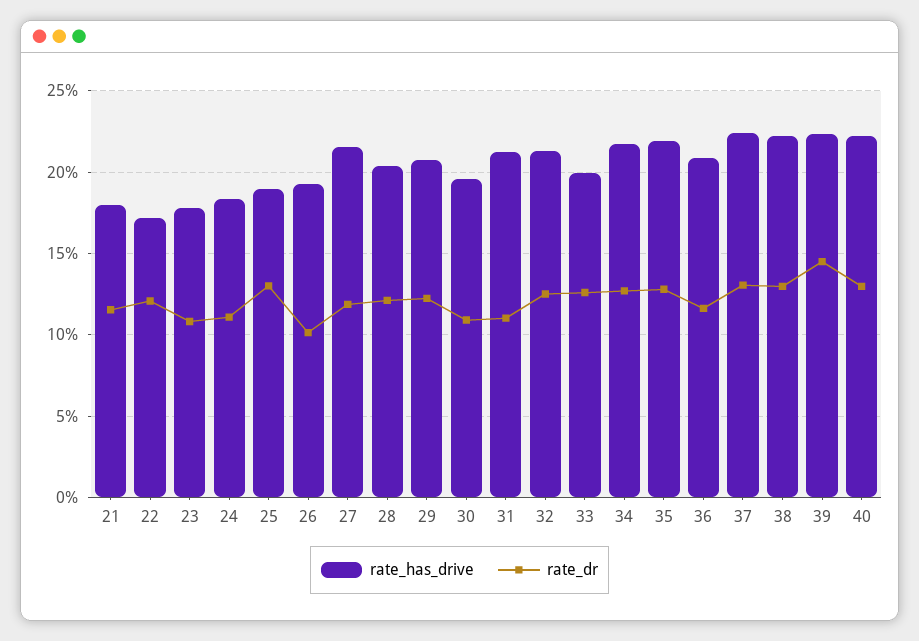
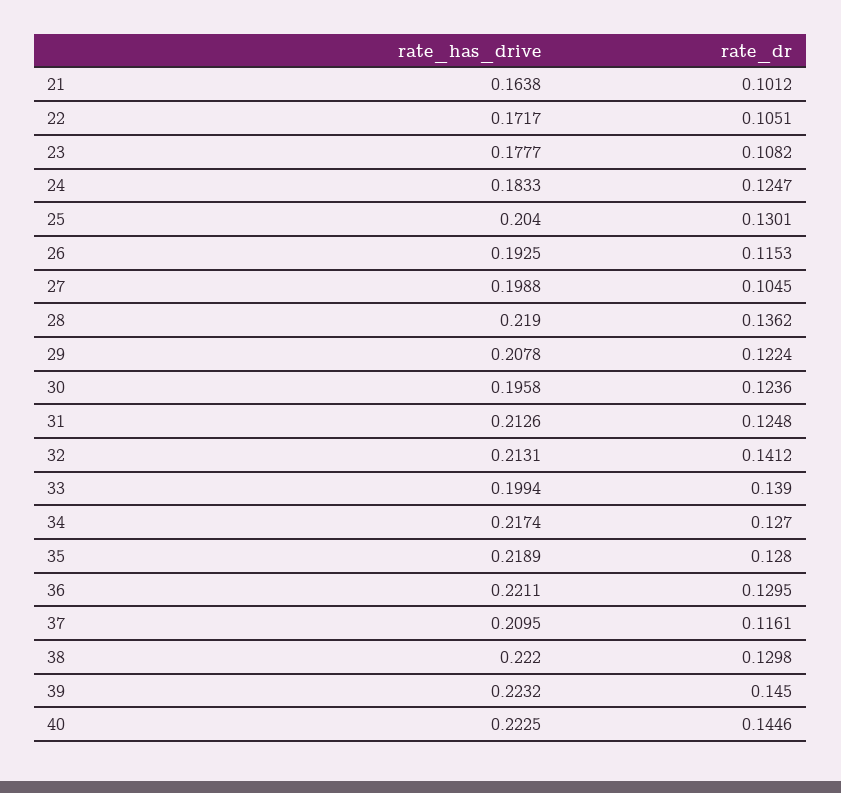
  {
    "rate_has_drive": {
-     "21": 0.18,
+     "21": 0.1638,
      "22": 0.1717,
      "23": 0.1777,
      "24": 0.1833,
-     "25": 0.19,
+     "25": 0.204,
      "26": 0.1925,
-     "27": 0.215,
+     "27": 0.1988,
-     "28": 0.205,
+     "28": 0.219,
      "29": 0.2078,
      "30": 0.1958,
      "31": 0.2126,
      "32": 0.2131,
      "33": 0.1994,
      "34": 0.2174,
      "35": 0.2189,
-     "36": 0.21,
+     "36": 0.2211,
-     "37": 0.225,
+     "37": 0.2095,
      "38": 0.222,
      "39": 0.2232,
      "40": 0.2225
    },
    "rate_dr": {
-     "21": 0.115,
+     "21": 0.1012,
-     "22": 0.12,
+     "22": 0.1051,
      "23": 0.1082,
-     "24": 0.11,
+     "24": 0.1247,
      "25": 0.1301,
-     "26": 0.1,
+     "26": 0.1153,
-     "27": 0.12,
+     "27": 0.1045,
-     "28": 0.12,
+     "28": 0.1362,
      "29": 0.1224,
-     "30": 0.11,
+     "30": 0.1236,
-     "31": 0.11,
+     "31": 0.1248,
-     "32": 0.125,
+     "32": 0.1412,
-     "33": 0.125,
+     "33": 0.139,
      "34": 0.127,
      "35": 0.128,
-     "36": 0.115,
+     "36": 0.1295,
-     "37": 0.13,
+     "37": 0.1161,
      "38": 0.1298,
      "39": 0.145,
-     "40": 0.13
+     "40": 0.1446
    }
  }

